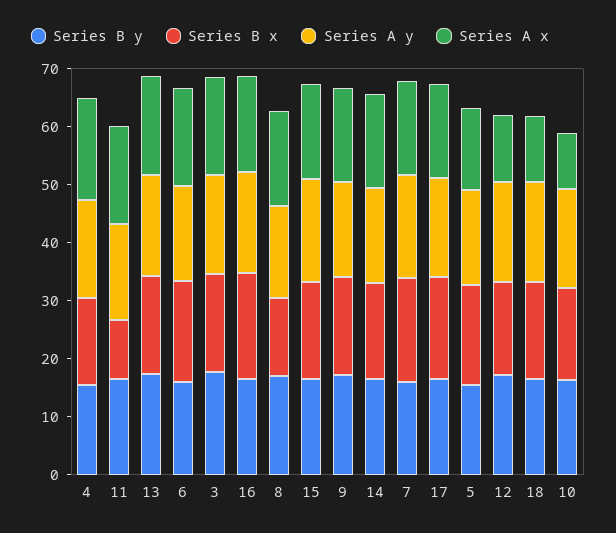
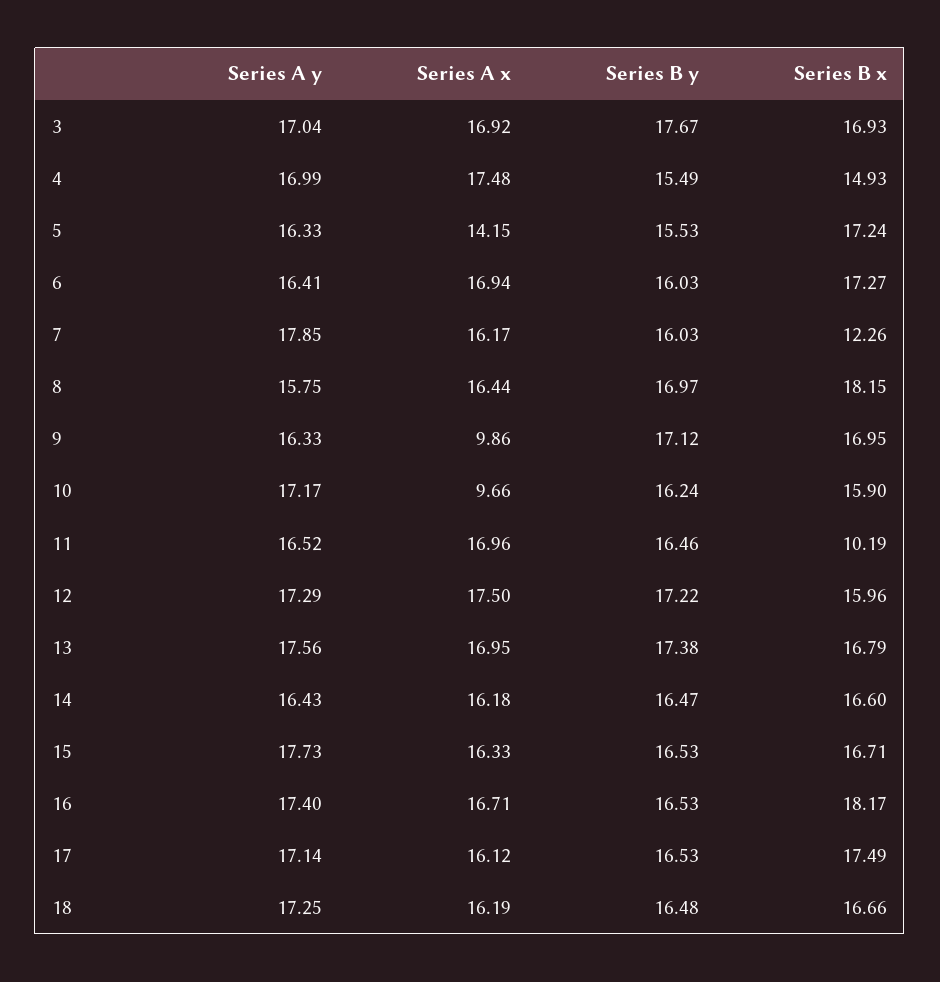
  {
    "Series B y": {
      "4": 15.49,
      "11": 16.46,
      "13": 17.38,
      "6": 16.03,
      "3": 17.67,
      "16": 16.53,
      "8": 16.97,
      "15": 16.53,
      "9": 17.12,
      "14": 16.47,
      "7": 16.03,
      "17": 16.53,
      "5": 15.53,
      "12": 17.22,
      "18": 16.48,
      "10": 16.24
    },
    "Series B x": {
      "4": 14.93,
      "11": 10.19,
      "13": 16.79,
      "6": 17.27,
      "3": 16.93,
      "16": 18.17,
-     "8": 14,
+     "8": 18.15,
      "15": 16.71,
      "9": 16.95,
      "14": 16.6,
-     "7": 18,
+     "7": 12.26,
      "17": 17.49,
      "5": 17.24,
      "12": 15.96,
      "18": 16.66,
      "10": 15.9
    },
    "Series A y": {
      "4": 16.99,
      "11": 16.52,
      "13": 17.56,
      "6": 16.41,
      "3": 17.04,
      "16": 17.4,
      "8": 15.75,
      "15": 17.73,
      "9": 16.33,
      "14": 16.43,
      "7": 17.85,
      "17": 17.14,
      "5": 16.33,
      "12": 17.29,
      "18": 17.25,
      "10": 17.17
    },
    "Series A x": {
      "4": 17.48,
      "11": 16.96,
      "13": 16.95,
      "6": 16.94,
      "3": 16.92,
      "16": 16.71,
      "8": 16.44,
      "15": 16.33,
-     "9": 16,
+     "9": 9.86,
      "14": 16.18,
      "7": 16.17,
      "17": 16.12,
      "5": 14.15,
-     "12": 12,
+     "12": 17.5,
-     "18": 12,
+     "18": 16.19,
      "10": 9.66
    }
  }

